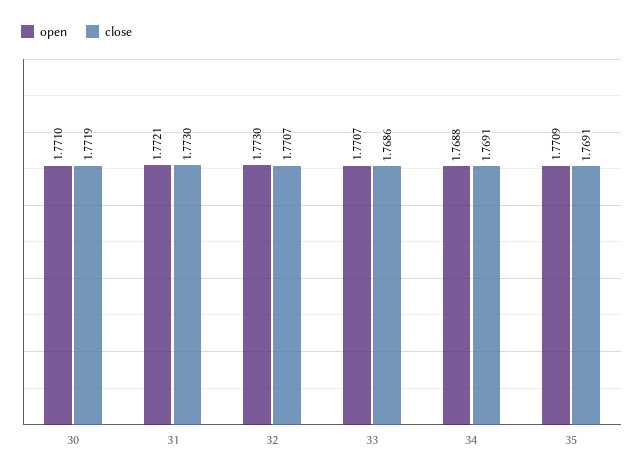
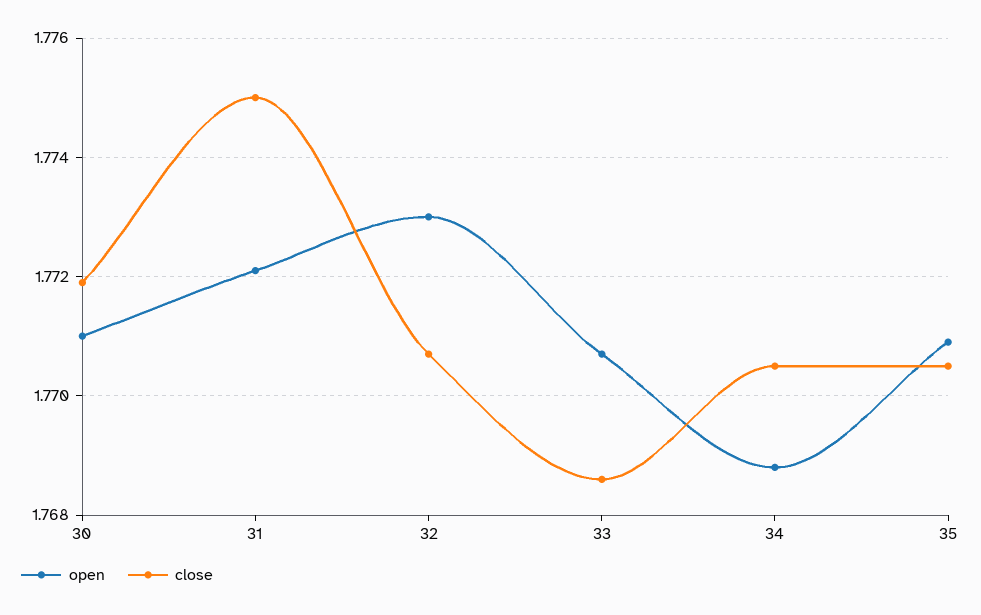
  {
    "open": {
      "30": 1.771,
      "31": 1.7721,
      "32": 1.773,
      "33": 1.7707,
      "34": 1.7688,
      "35": 1.7709
    },
    "close": {
      "30": 1.7719,
-     "31": 1.773,
+     "31": 1.775,
      "32": 1.7707,
      "33": 1.7686,
-     "34": 1.7691,
+     "34": 1.7705,
-     "35": 1.7691
+     "35": 1.7705
    }
  }

